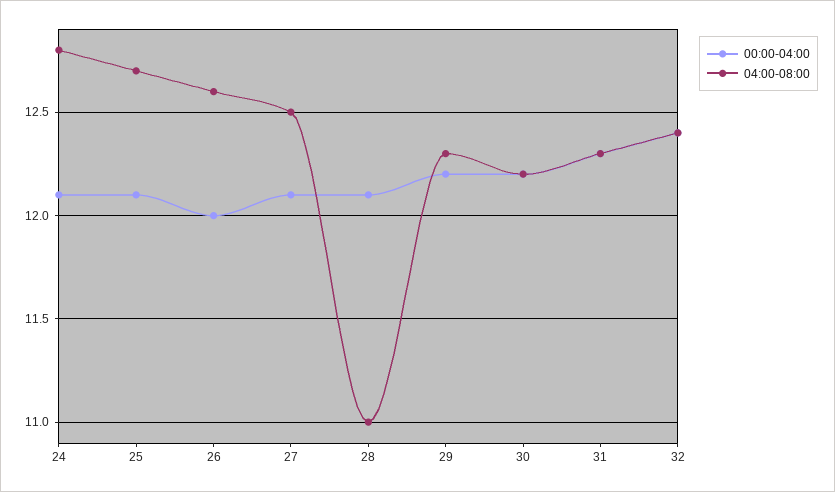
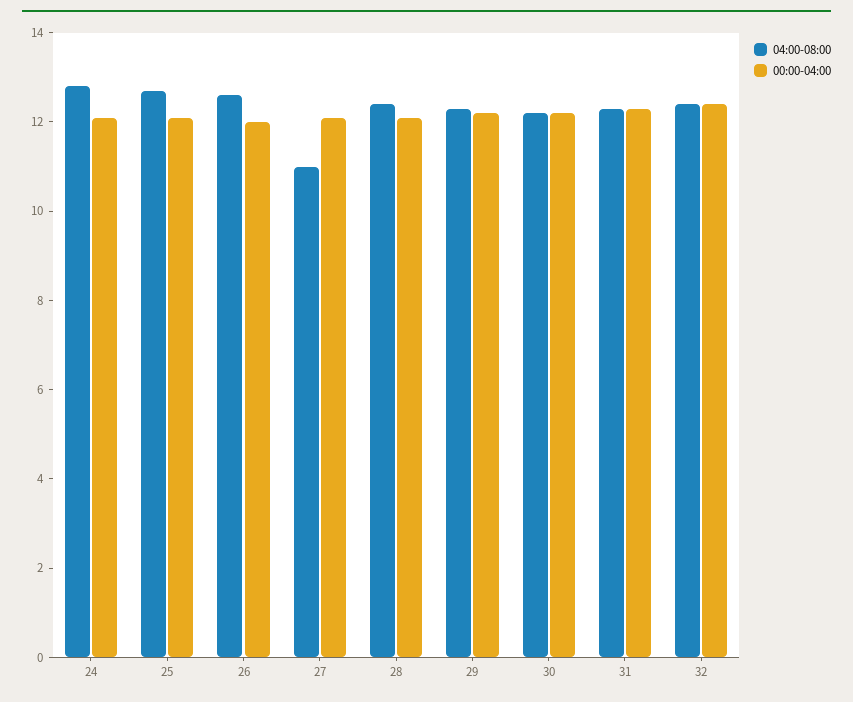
  {
    "00:00-04:00": {
      "24": 12.1,
      "25": 12.1,
      "26": 12,
      "27": 12.1,
      "28": 12.1,
      "29": 12.2,
      "30": 12.2,
      "31": 12.3,
      "32": 12.4
    },
    "04:00-08:00": {
      "24": 12.8,
      "25": 12.7,
      "26": 12.6,
-     "27": 12.5,
+     "27": 11,
-     "28": 11,
+     "28": 12.5,
      "29": 12.3,
      "30": 12.2,
      "31": 12.3,
      "32": 12.4
    }
  }

